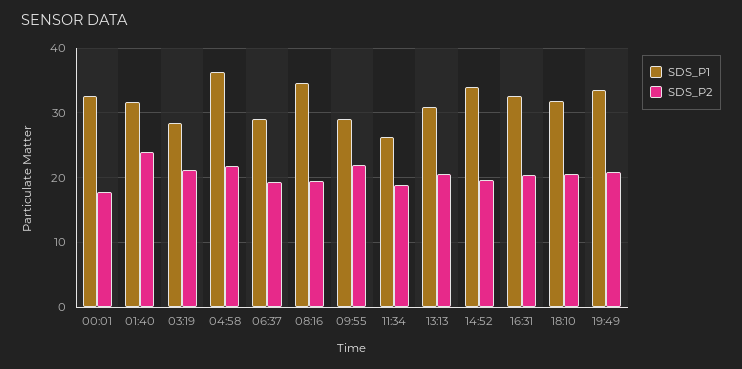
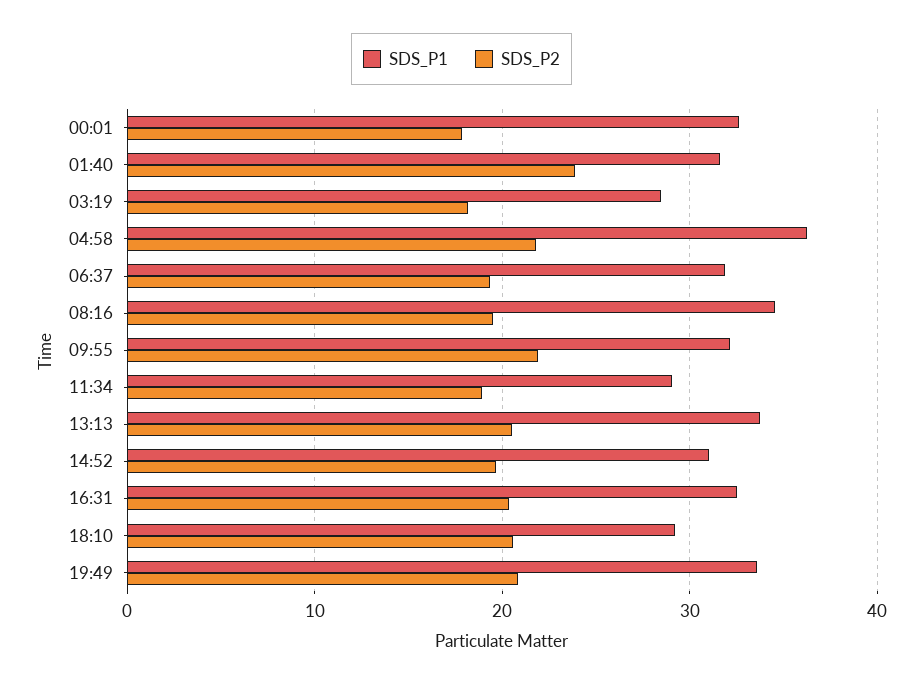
  {
    "SDS_P1": {
      "00:01": 33,
      "01:40": 32,
      "03:19": 28,
      "04:58": 36,
-     "06:37": 29,
+     "06:37": 32,
      "08:16": 35,
-     "09:55": 29,
+     "09:55": 32,
-     "11:34": 26,
+     "11:34": 29,
-     "13:13": 31,
+     "13:13": 34,
-     "14:52": 34,
+     "14:52": 31,
      "16:31": 33,
-     "18:10": 32,
+     "18:10": 29,
      "19:49": 34
    },
    "SDS_P2": {
      "00:01": 18,
      "01:40": 24,
-     "03:19": 21,
+     "03:19": 18,
      "04:58": 22,
      "06:37": 19,
      "08:16": 20,
      "09:55": 22,
      "11:34": 19,
      "13:13": 21,
      "14:52": 20,
      "16:31": 20,
      "18:10": 21,
      "19:49": 21
    }
  }

